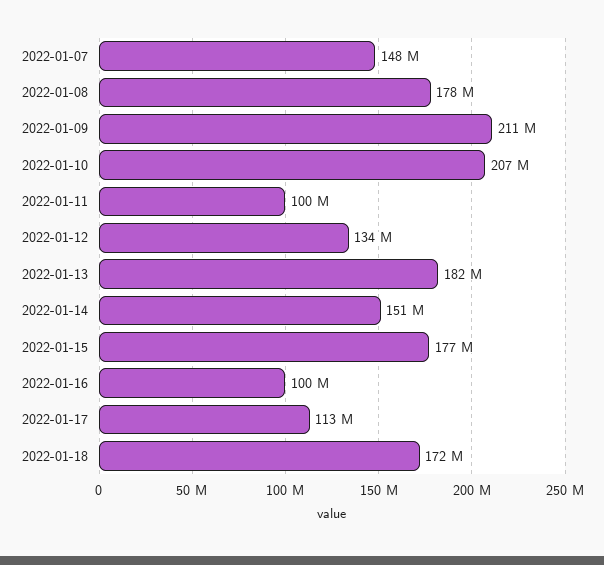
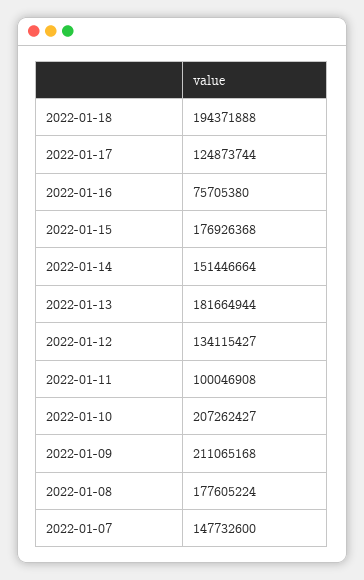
  {
    "2022-01-07": 147732600,
    "2022-01-08": 177605224,
    "2022-01-09": 211065168,
    "2022-01-10": 207262427,
    "2022-01-11": 100046908,
    "2022-01-12": 134115427,
    "2022-01-13": 181664944,
    "2022-01-14": 151446664,
    "2022-01-15": 176926368,
-   "2022-01-16": 100000000,
+   "2022-01-16": 75705380,
-   "2022-01-17": 113000000,
+   "2022-01-17": 124873744,
-   "2022-01-18": 172000000
+   "2022-01-18": 194371888
  }

